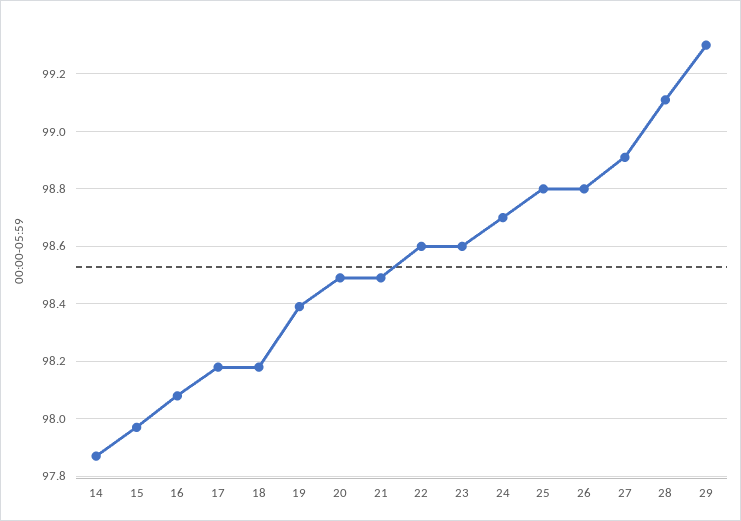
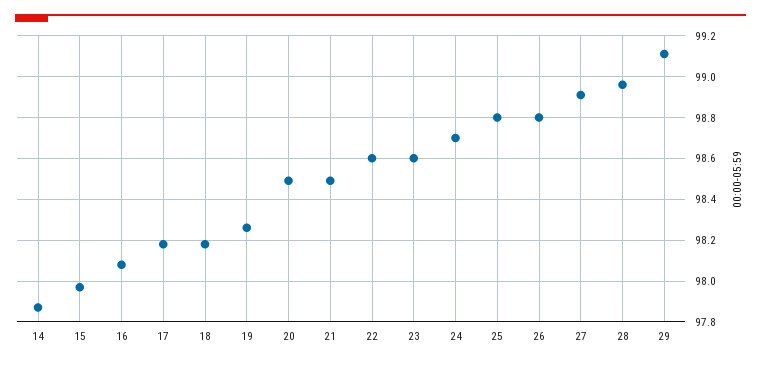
  {
    "14": 97.85,
    "15": 97.95,
    "16": 98.1,
    "17": 98.2,
    "18": 98.2,
-   "19": 98.4,
+   "19": 98.25,
    "20": 98.5,
    "21": 98.5,
    "22": 98.6,
    "23": 98.6,
    "24": 98.7,
    "25": 98.8,
    "26": 98.8,
    "27": 98.9,
-   "28": 99.1,
+   "28": 98.95,
-   "29": 99.3
+   "29": 99.1
  }

